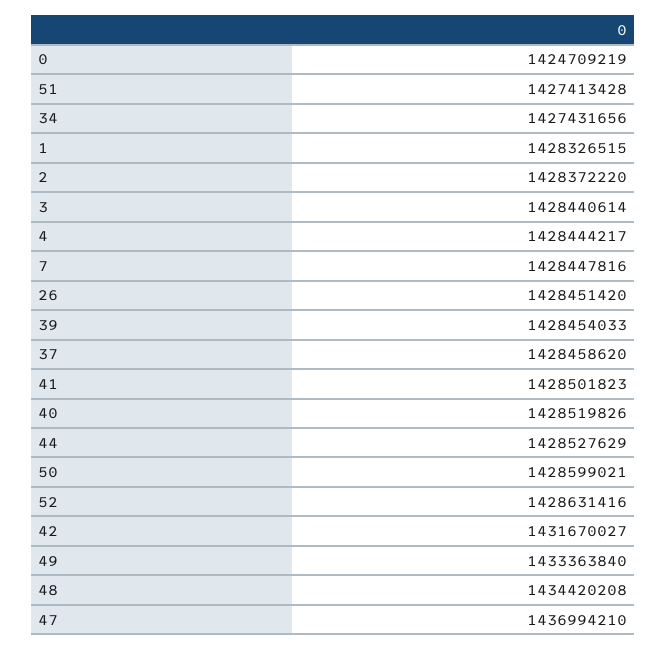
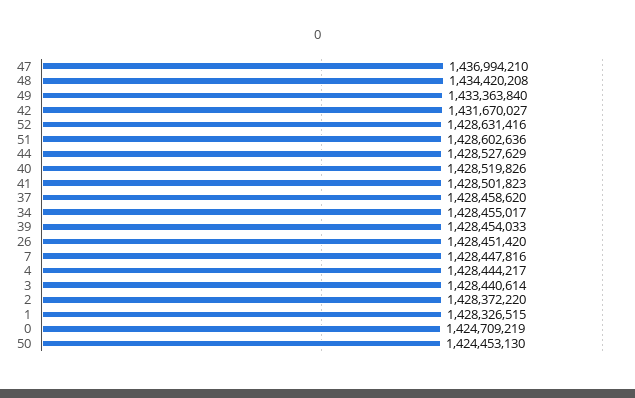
  {
    "0": 1424709219,
-   "51": 1427413428,
+   "51": 1428602636,
-   "34": 1427431656,
+   "34": 1428455017,
    "1": 1428326515,
    "2": 1428372220,
    "3": 1428440614,
    "4": 1428444217,
    "7": 1428447816,
    "26": 1428451420,
    "39": 1428454033,
    "37": 1428458620,
    "41": 1428501823,
    "40": 1428519826,
    "44": 1428527629,
-   "50": 1428599021,
+   "50": 1424453130,
    "52": 1428631416,
    "42": 1431670027,
    "49": 1433363840,
    "48": 1434420208,
    "47": 1436994210
  }

